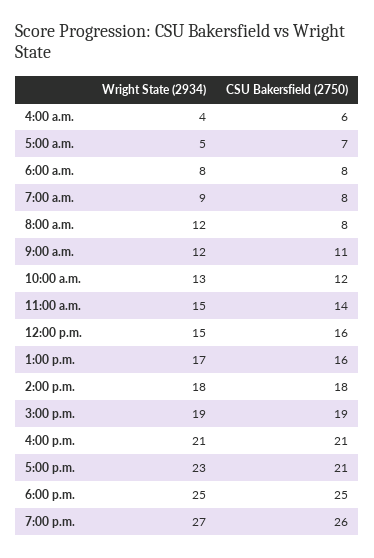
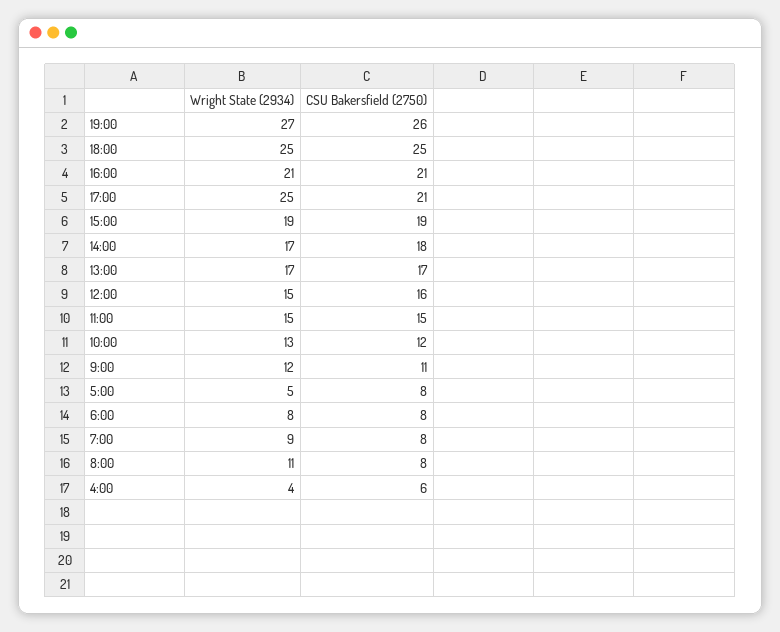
  {
    "Wright State (2934)": {
      "4:00 a.m.": 4,
      "5:00 a.m.": 5,
      "6:00 a.m.": 8,
      "7:00 a.m.": 9,
-     "8:00 a.m.": 12,
+     "8:00 a.m.": 11,
      "9:00 a.m.": 12,
      "10:00 a.m.": 13,
      "11:00 a.m.": 15,
      "12:00 p.m.": 15,
      "1:00 p.m.": 17,
-     "2:00 p.m.": 18,
+     "2:00 p.m.": 17,
      "3:00 p.m.": 19,
      "4:00 p.m.": 21,
-     "5:00 p.m.": 23,
+     "5:00 p.m.": 25,
      "6:00 p.m.": 25,
      "7:00 p.m.": 27
    },
    "CSU Bakersfield (2750)": {
      "4:00 a.m.": 6,
-     "5:00 a.m.": 7,
+     "5:00 a.m.": 8,
      "6:00 a.m.": 8,
      "7:00 a.m.": 8,
      "8:00 a.m.": 8,
      "9:00 a.m.": 11,
      "10:00 a.m.": 12,
-     "11:00 a.m.": 14,
+     "11:00 a.m.": 15,
      "12:00 p.m.": 16,
-     "1:00 p.m.": 16,
+     "1:00 p.m.": 17,
      "2:00 p.m.": 18,
      "3:00 p.m.": 19,
      "4:00 p.m.": 21,
      "5:00 p.m.": 21,
      "6:00 p.m.": 25,
      "7:00 p.m.": 26
    }
  }

